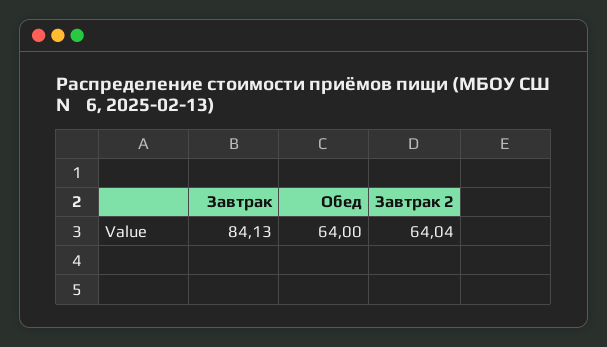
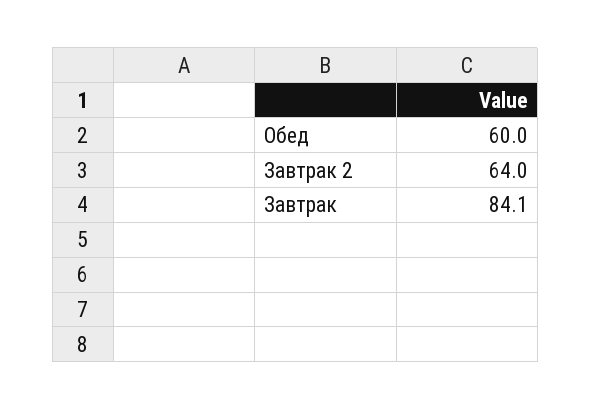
  {
    "Завтрак": 84.13,
-   "Обед": 64,
+   "Обед": 60,
    "Завтрак 2": 64.04
  }

